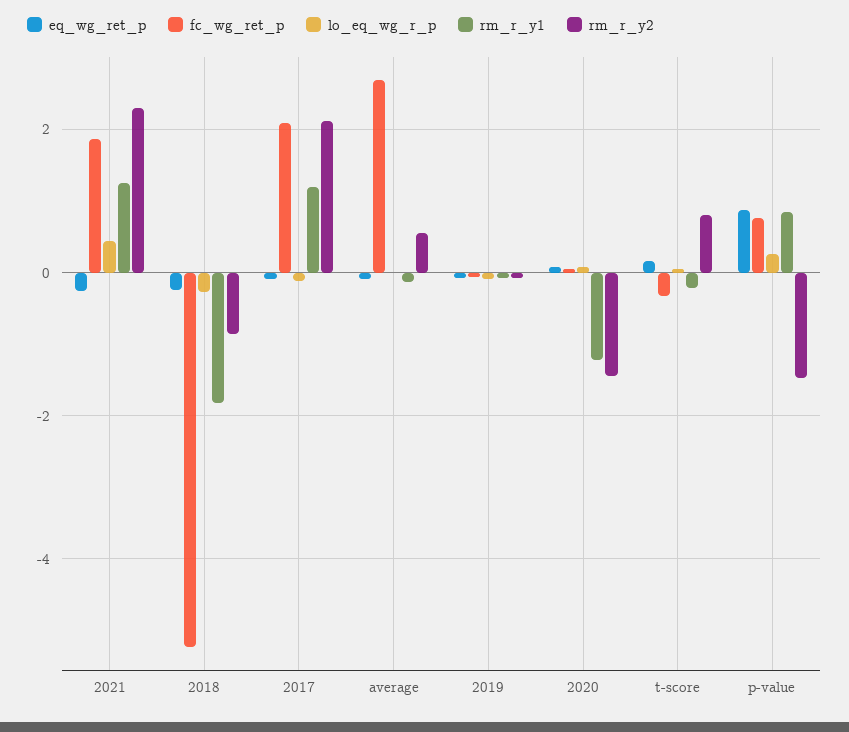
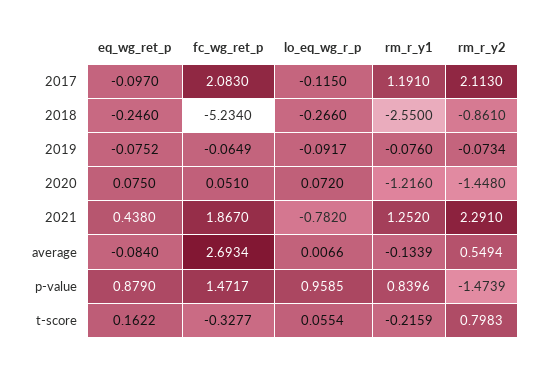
  {
    "eq_wg_ret_p": {
-     "2021": -0.2,
+     "2021": 0.438,
      "2018": -0.246,
      "2017": -0.097,
      "average": -0.084,
      "2019": -0.0752,
      "2020": 0.075,
      "t-score": 0.1622,
      "p-value": 0.879
    },
    "fc_wg_ret_p": {
      "2021": 1.867,
      "2018": -5.234,
      "2017": 2.083,
      "average": 2.6934,
      "2019": -0.0649,
      "2020": 0.051,
      "t-score": -0.3277,
-     "p-value": 0.8
+     "p-value": 1.4717
    },
    "lo_eq_wg_r_p": {
-     "2021": 0.4,
+     "2021": -0.782,
      "2018": -0.266,
      "2017": -0.115,
      "average": 0.0066,
      "2019": -0.0917,
      "2020": 0.072,
      "t-score": 0.0554,
-     "p-value": 0.2
+     "p-value": 0.9585
    },
    "rm_r_y1": {
      "2021": 1.252,
-     "2018": -1.8,
+     "2018": -2.55,
      "2017": 1.191,
      "average": -0.1339,
      "2019": -0.076,
      "2020": -1.216,
      "t-score": -0.2159,
      "p-value": 0.8396
    },
    "rm_r_y2": {
      "2021": 2.291,
      "2018": -0.861,
      "2017": 2.113,
      "average": 0.5494,
      "2019": -0.0734,
      "2020": -1.448,
      "t-score": 0.7983,
      "p-value": -1.4739
    }
  }

